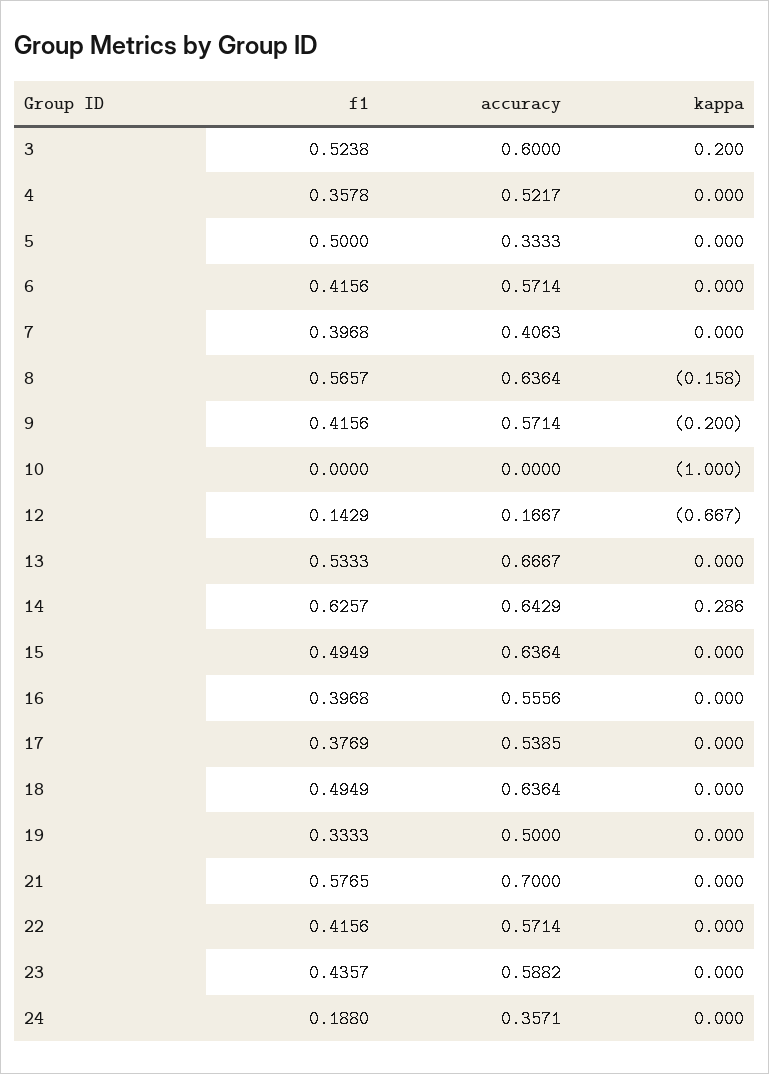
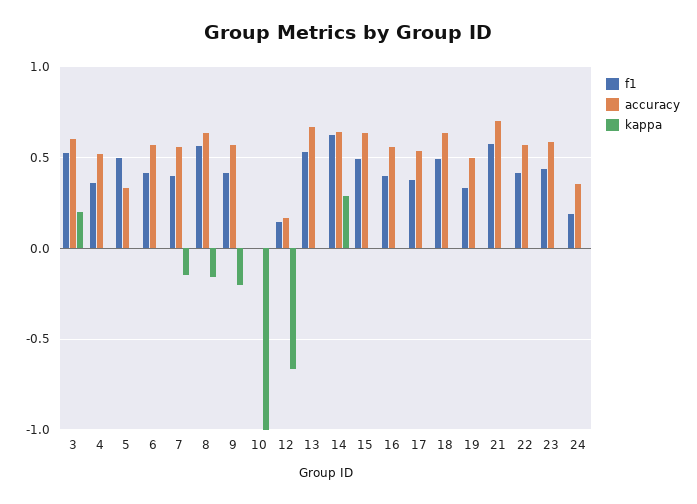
  {
    "f1": {
      "3": 0.5238,
      "4": 0.3578,
      "5": 0.5,
      "6": 0.4156,
      "7": 0.3968,
      "8": 0.5657,
      "9": 0.4156,
      "10": 0,
      "12": 0.1429,
      "13": 0.5333,
      "14": 0.6257,
      "15": 0.4949,
      "16": 0.3968,
      "17": 0.3769,
      "18": 0.4949,
      "19": 0.3333,
      "21": 0.5765,
      "22": 0.4156,
      "23": 0.4357,
      "24": 0.188
    },
    "accuracy": {
      "3": 0.6,
      "4": 0.5217,
      "5": 0.3333,
      "6": 0.5714,
-     "7": 0.4063,
+     "7": 0.55,
      "8": 0.6364,
      "9": 0.5714,
      "10": 0,
      "12": 0.1667,
      "13": 0.6667,
      "14": 0.6429,
      "15": 0.6364,
      "16": 0.5556,
      "17": 0.5385,
      "18": 0.6364,
      "19": 0.5,
      "21": 0.7,
      "22": 0.5714,
      "23": 0.5882,
      "24": 0.3571
    },
    "kappa": {
      "3": 0.2,
      "4": 0,
      "5": 0,
      "6": 0,
-     "7": 0,
+     "7": -0.15,
      "8": -0.158,
      "9": -0.2,
      "10": -1,
      "12": -0.667,
      "13": 0,
      "14": 0.286,
      "15": 0,
      "16": 0,
      "17": 0,
      "18": 0,
      "19": 0,
      "21": 0,
      "22": 0,
      "23": 0,
      "24": 0
    }
  }

